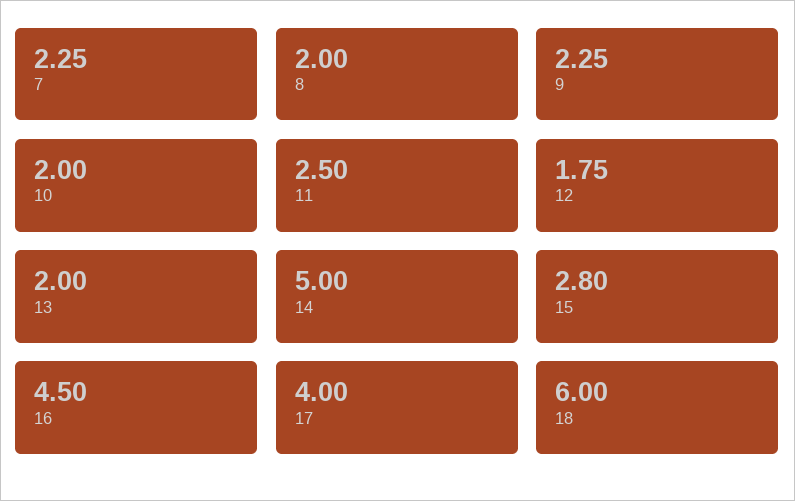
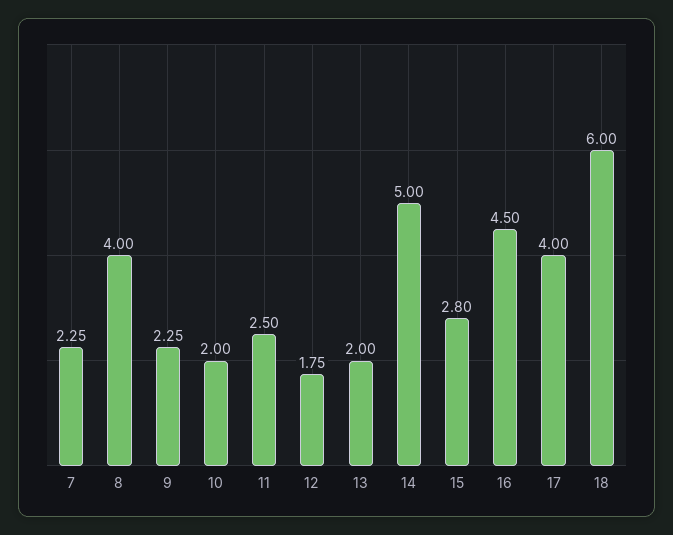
  {
    "7": 2.25,
-   "8": 2,
+   "8": 4,
    "9": 2.25,
    "10": 2,
    "11": 2.5,
    "12": 1.75,
    "13": 2,
    "14": 5,
    "15": 2.8,
    "16": 4.5,
    "17": 4,
    "18": 6
  }

